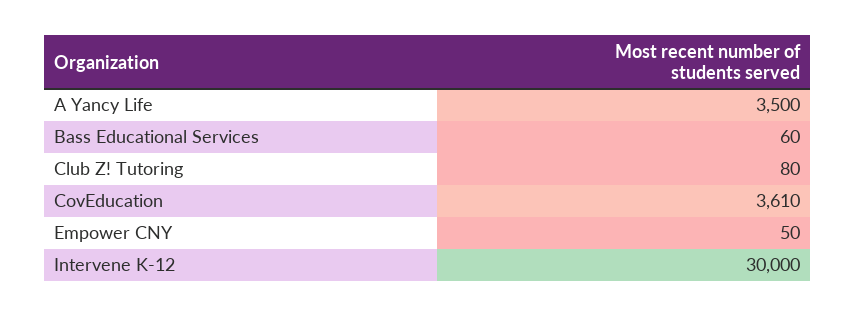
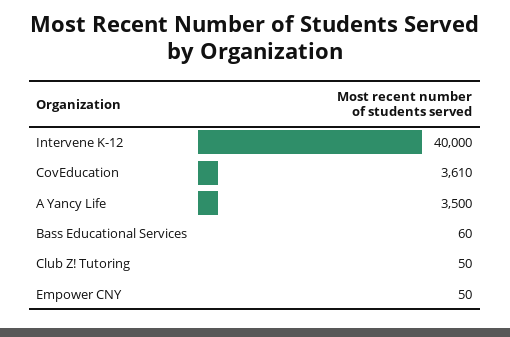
  {
    "A Yancy Life": 3500,
    "Bass Educational Services": 60,
-   "Club Z! Tutoring": 80,
+   "Club Z! Tutoring": 50,
    "CovEducation": 3610,
    "Empower CNY": 50,
-   "Intervene K-12": 30000
+   "Intervene K-12": 40000
  }

